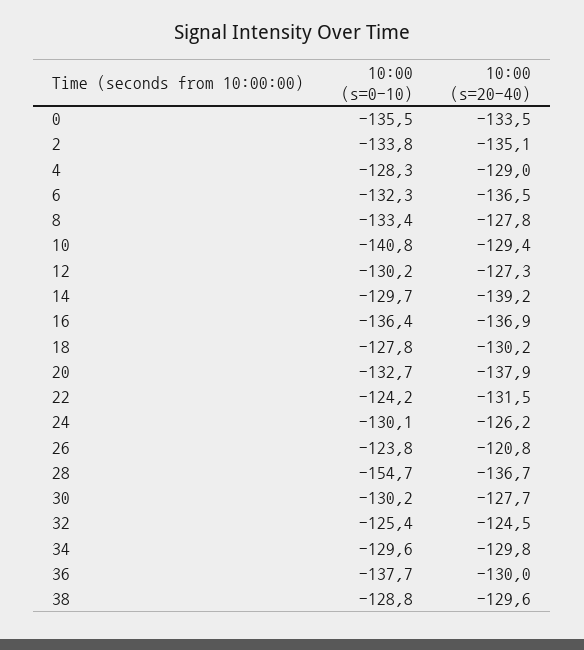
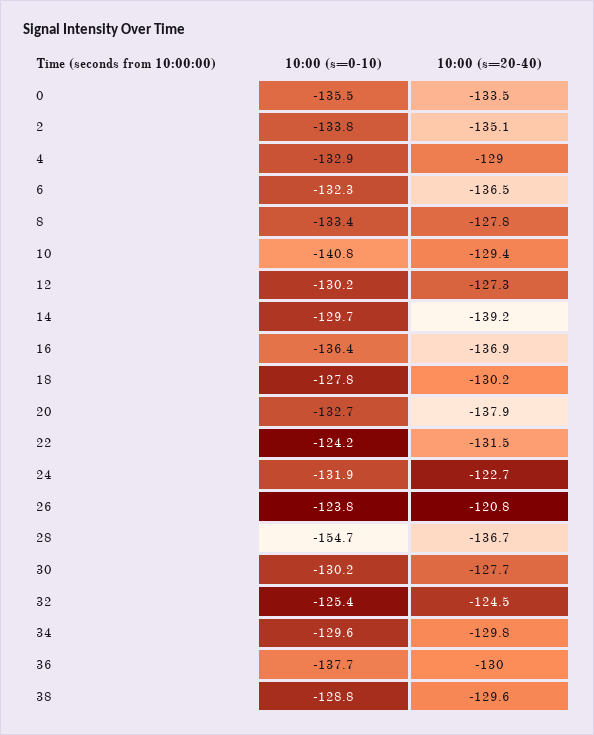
  {
    "10:00 (s=0-10)": {
      "0": -135.5,
      "2": -133.8,
-     "4": -128.3,
+     "4": -132.9,
      "6": -132.3,
      "8": -133.4,
      "10": -140.8,
      "12": -130.2,
      "14": -129.7,
      "16": -136.4,
      "18": -127.8,
      "20": -132.7,
      "22": -124.2,
-     "24": -130.1,
+     "24": -131.9,
      "26": -123.8,
      "28": -154.7,
      "30": -130.2,
      "32": -125.4,
      "34": -129.6,
      "36": -137.7,
      "38": -128.8
    },
    "10:00 (s=20-40)": {
      "0": -133.5,
      "2": -135.1,
      "4": -129,
      "6": -136.5,
      "8": -127.8,
      "10": -129.4,
      "12": -127.3,
      "14": -139.2,
      "16": -136.9,
      "18": -130.2,
      "20": -137.9,
      "22": -131.5,
-     "24": -126.2,
+     "24": -122.7,
      "26": -120.8,
      "28": -136.7,
      "30": -127.7,
      "32": -124.5,
      "34": -129.8,
      "36": -130,
      "38": -129.6
    }
  }

